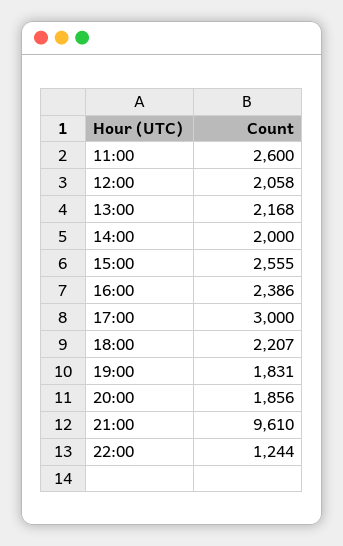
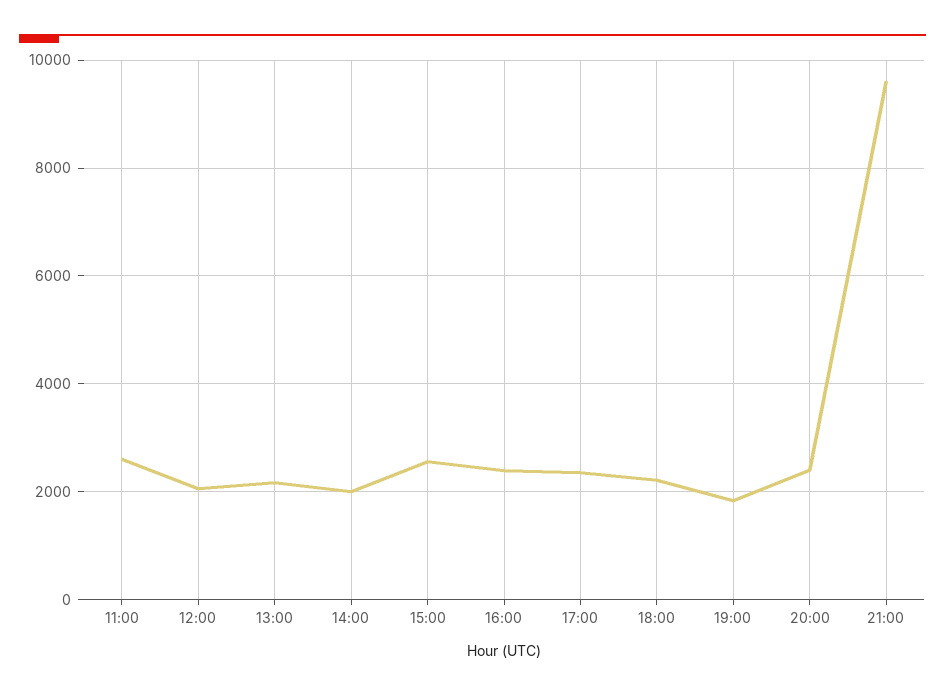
  {
    "11:00": 2600,
    "12:00": 2058,
    "13:00": 2168,
    "14:00": 2000,
    "15:00": 2555,
    "16:00": 2386,
-   "17:00": 3000,
+   "17:00": 2400,
    "18:00": 2207,
    "19:00": 1831,
-   "20:00": 1856,
+   "20:00": 2400,
-   "21:00": 9610,
+   "21:00": 9610
-   "22:00": 1244
  }

